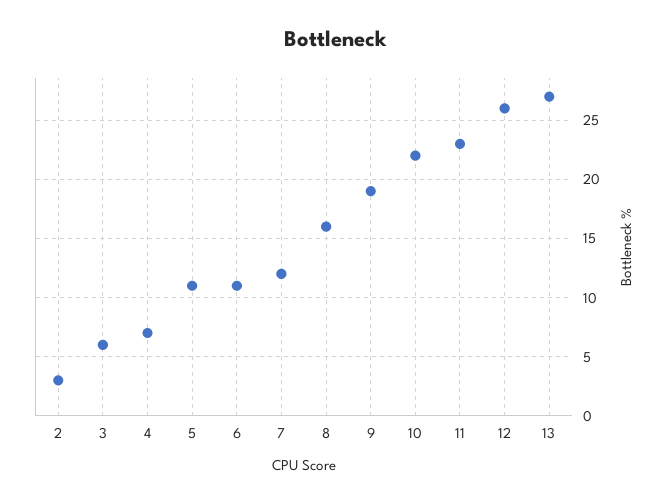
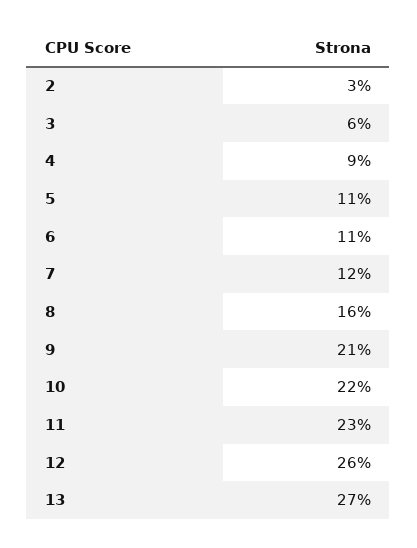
  {
    "2": 3,
    "3": 6,
-   "4": 7,
+   "4": 9,
    "5": 11,
    "6": 11,
    "7": 12,
    "8": 16,
-   "9": 19,
+   "9": 21,
    "10": 22,
    "11": 23,
    "12": 26,
    "13": 27
  }

